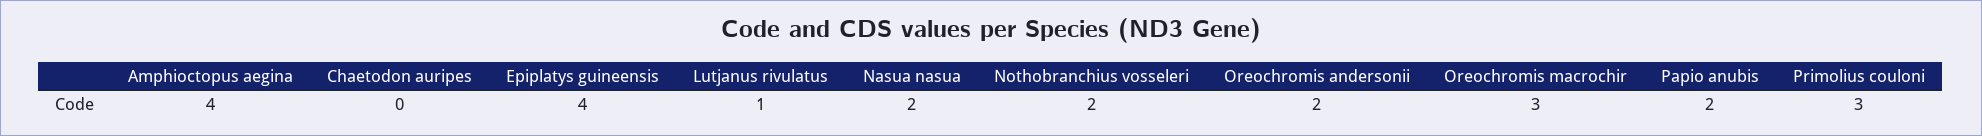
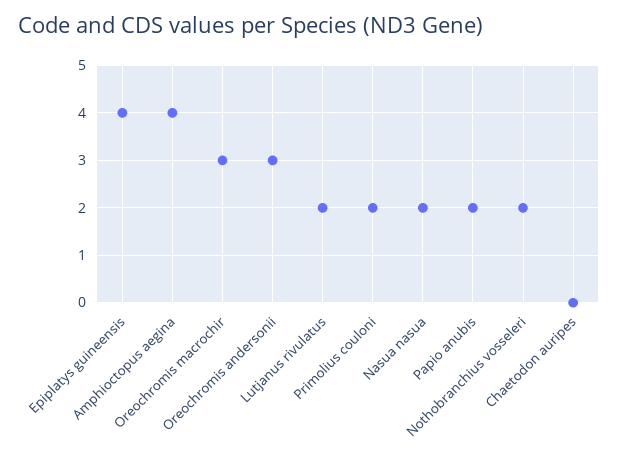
  {
    "Amphioctopus aegina": 4,
    "Chaetodon auripes": 0,
    "Epiplatys guineensis": 4,
-   "Lutjanus rivulatus": 1,
+   "Lutjanus rivulatus": 2,
    "Nasua nasua": 2,
    "Nothobranchius vosseleri": 2,
-   "Oreochromis andersonii": 2,
+   "Oreochromis andersonii": 3,
    "Oreochromis macrochir": 3,
    "Papio anubis": 2,
-   "Primolius couloni": 3
+   "Primolius couloni": 2
  }

